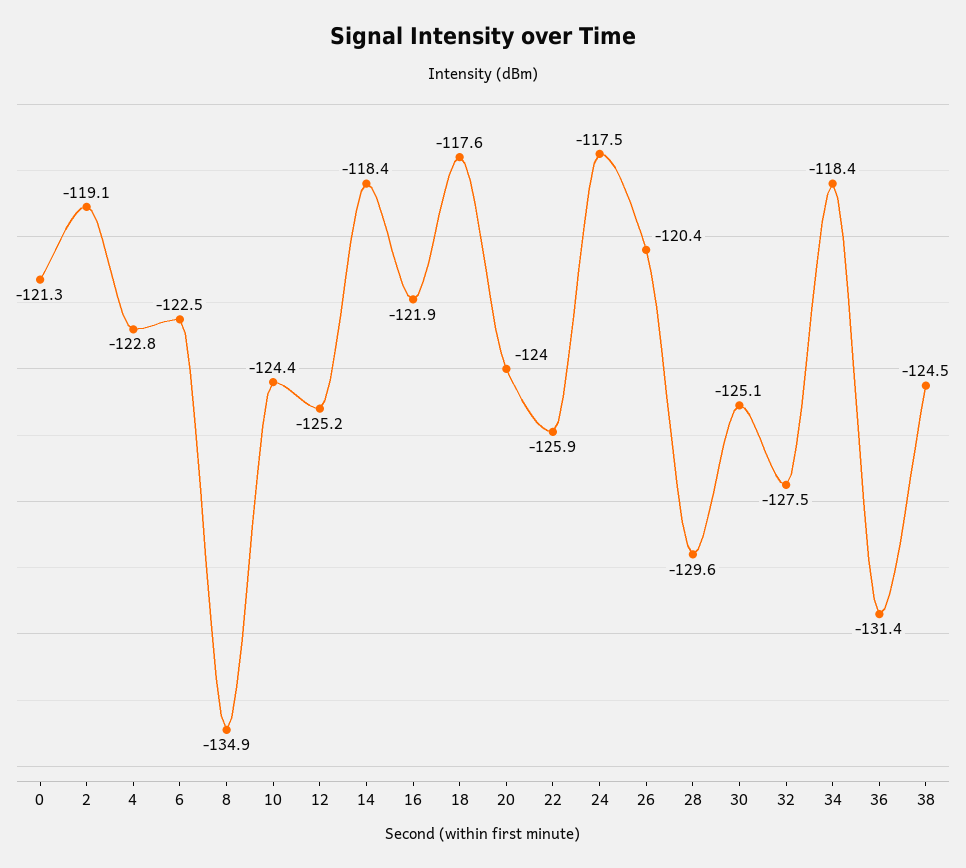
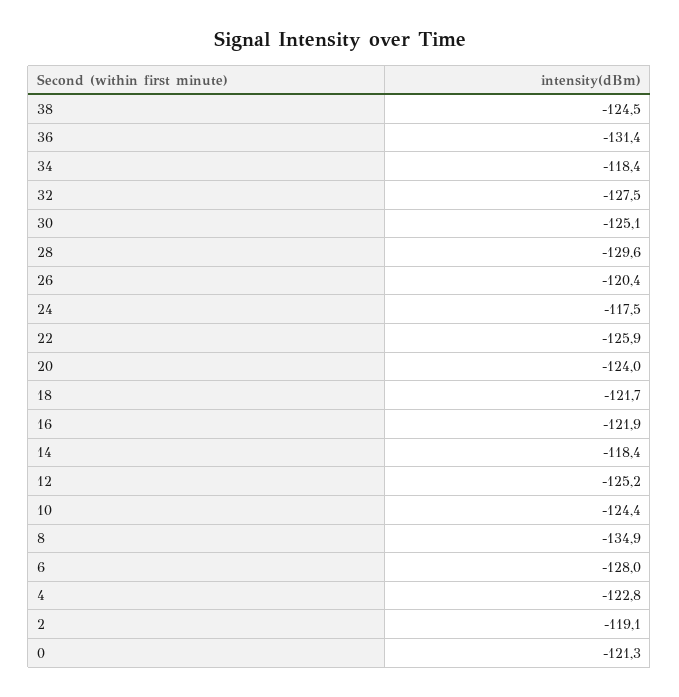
  {
    "0": -121.3,
    "2": -119.1,
    "4": -122.8,
-   "6": -122.5,
+   "6": -128,
    "8": -134.9,
    "10": -124.4,
    "12": -125.2,
    "14": -118.4,
    "16": -121.9,
-   "18": -117.6,
+   "18": -121.7,
    "20": -124,
    "22": -125.9,
    "24": -117.5,
    "26": -120.4,
    "28": -129.6,
    "30": -125.1,
    "32": -127.5,
    "34": -118.4,
    "36": -131.4,
    "38": -124.5
  }

